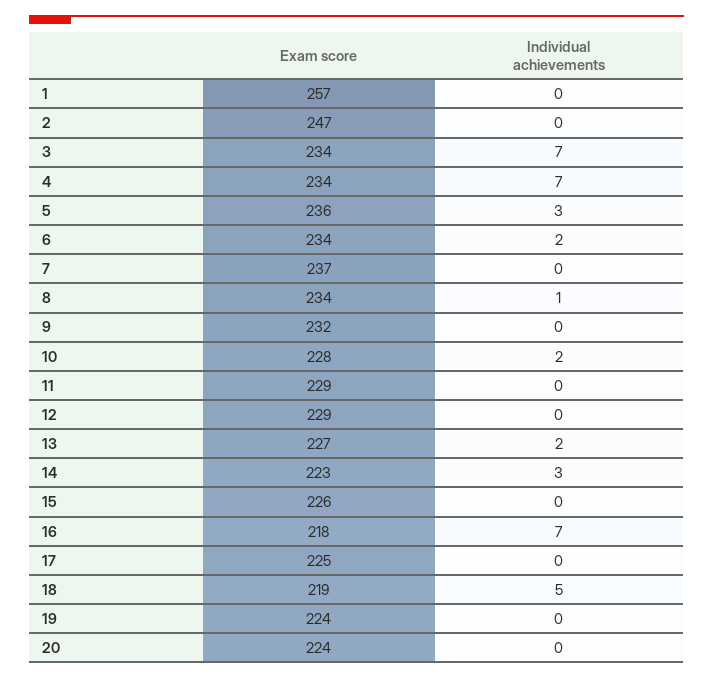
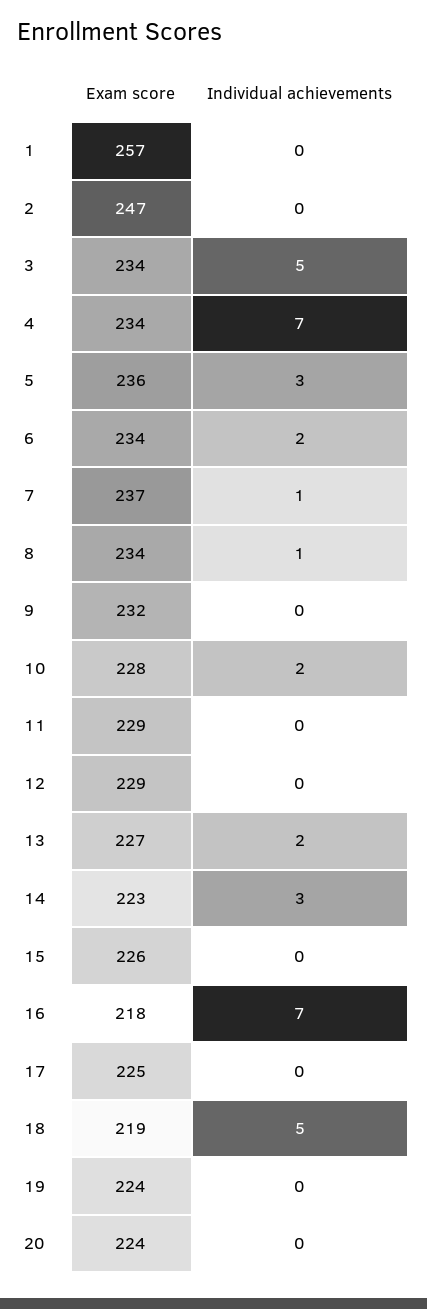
  {
    "Exam score": {
      "1": 257,
      "2": 247,
      "3": 234,
      "4": 234,
      "5": 236,
      "6": 234,
      "7": 237,
      "8": 234,
      "9": 232,
      "10": 228,
      "11": 229,
      "12": 229,
      "13": 227,
      "14": 223,
      "15": 226,
      "16": 218,
      "17": 225,
      "18": 219,
      "19": 224,
      "20": 224
    },
    "Individual achievements": {
      "1": 0,
      "2": 0,
-     "3": 7,
+     "3": 5,
      "4": 7,
      "5": 3,
      "6": 2,
-     "7": 0,
+     "7": 1,
      "8": 1,
      "9": 0,
      "10": 2,
      "11": 0,
      "12": 0,
      "13": 2,
      "14": 3,
      "15": 0,
      "16": 7,
      "17": 0,
      "18": 5,
      "19": 0,
      "20": 0
    }
  }

